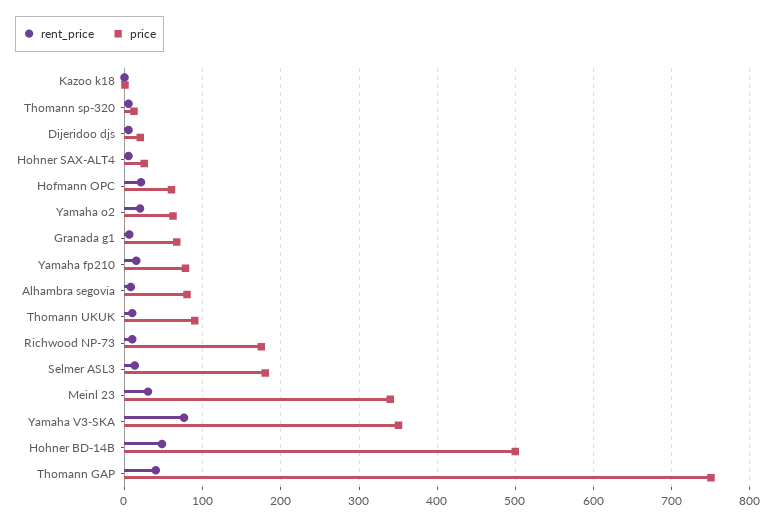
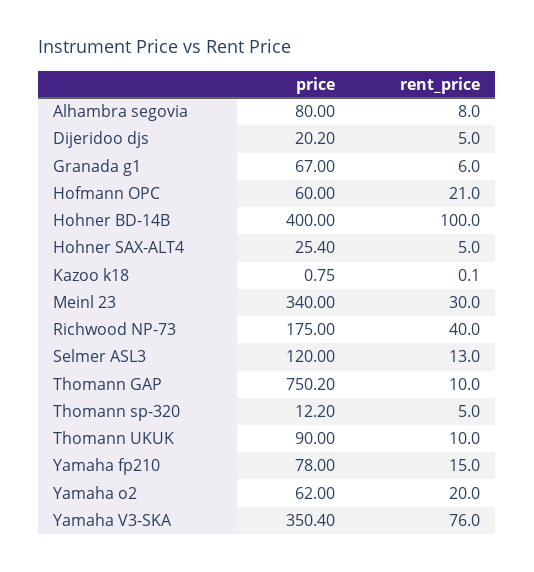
  {
    "rent_price": {
      "Kazoo k18": 0.1,
      "Thomann sp-320": 5,
      "Dijeridoo djs": 5,
      "Hohner SAX-ALT4": 5,
      "Hofmann OPC": 21,
      "Yamaha o2": 20,
      "Granada g1": 6,
      "Yamaha fp210": 15,
      "Alhambra segovia": 8,
      "Thomann UKUK": 10,
-     "Richwood NP-73": 10,
+     "Richwood NP-73": 40,
      "Selmer ASL3": 13,
      "Meinl 23": 30,
      "Yamaha V3-SKA": 76,
-     "Hohner BD-14B": 50,
+     "Hohner BD-14B": 100,
-     "Thomann GAP": 40
+     "Thomann GAP": 10
    },
    "price": {
      "Kazoo k18": 0.75,
      "Thomann sp-320": 12.2,
      "Dijeridoo djs": 20.2,
      "Hohner SAX-ALT4": 25.4,
      "Hofmann OPC": 60,
      "Yamaha o2": 62,
      "Granada g1": 67,
      "Yamaha fp210": 78,
      "Alhambra segovia": 80,
      "Thomann UKUK": 90,
      "Richwood NP-73": 175,
-     "Selmer ASL3": 180,
+     "Selmer ASL3": 120,
      "Meinl 23": 340,
      "Yamaha V3-SKA": 350.4,
-     "Hohner BD-14B": 500,
+     "Hohner BD-14B": 400,
      "Thomann GAP": 750.2
    }
  }

